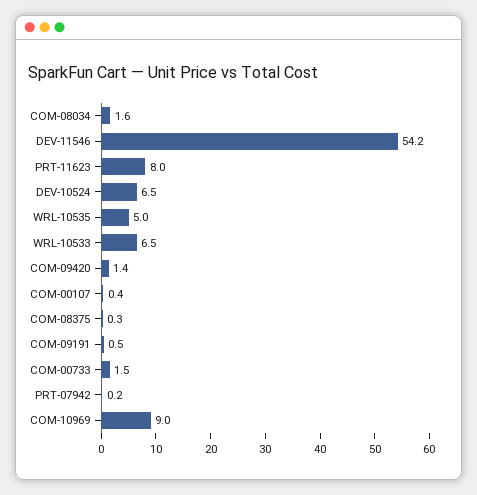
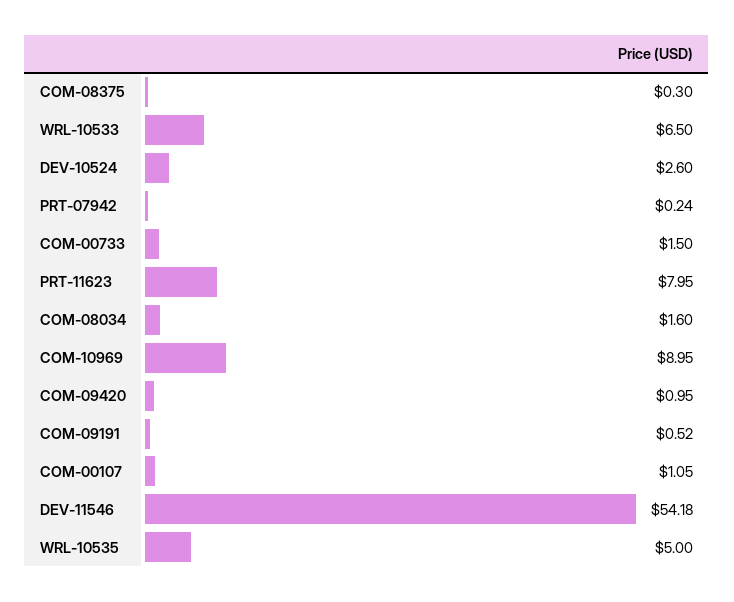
  {
    "COM-08034": 1.6,
    "DEV-11546": 54.18,
    "PRT-11623": 7.95,
-   "DEV-10524": 6.5,
+   "DEV-10524": 2.6,
    "WRL-10535": 5,
    "WRL-10533": 6.5,
-   "COM-09420": 1.4,
+   "COM-09420": 0.95,
-   "COM-00107": 0.4,
+   "COM-00107": 1.05,
    "COM-08375": 0.3,
    "COM-09191": 0.52,
    "COM-00733": 1.5,
    "PRT-07942": 0.24,
    "COM-10969": 8.95
  }

